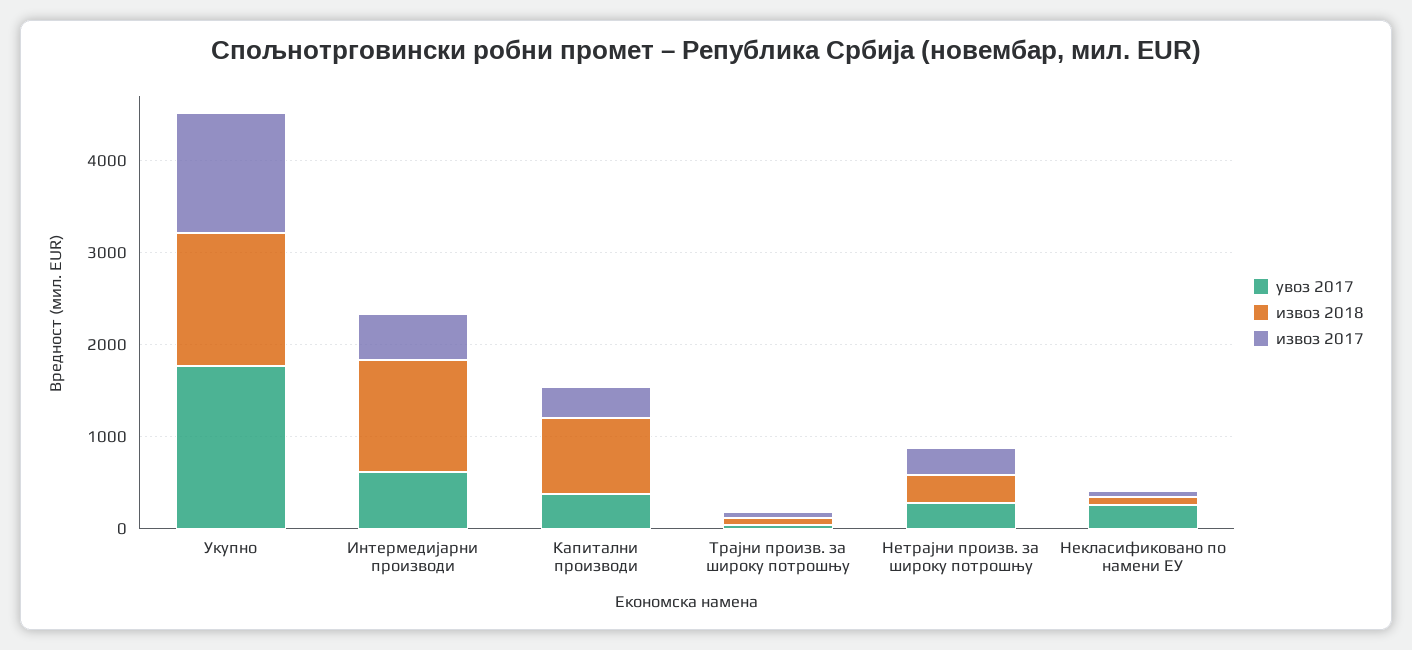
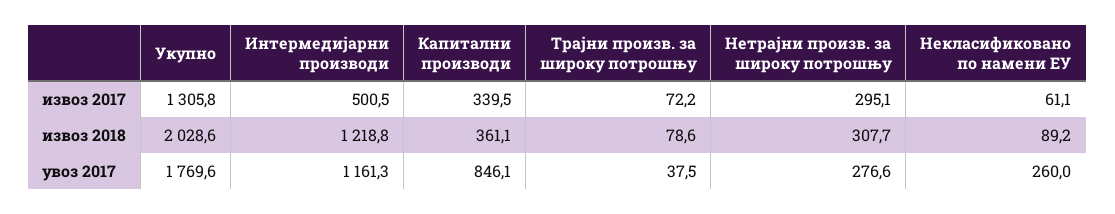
  {
    "увоз 2017": {
      "Укупно": 1769.6,
-     "Интермедијарни производи": 600,
+     "Интермедијарни производи": 1161.3,
-     "Капитални производи": 400,
+     "Капитални производи": 846.1,
      "Трајни произв. за широку потрошњу": 37.5,
      "Нетрајни произв. за широку потрошњу": 276.6,
      "Некласификовано по намени ЕУ": 260
    },
    "извоз 2018": {
-     "Укупно": 1400,
+     "Укупно": 2028.6,
      "Интермедијарни производи": 1218.8,
-     "Капитални производи": 800,
+     "Капитални производи": 361.1,
      "Трајни произв. за широку потрошњу": 78.6,
      "Нетрајни произв. за широку потрошњу": 307.7,
      "Некласификовано по намени ЕУ": 89.2
    },
    "извоз 2017": {
      "Укупно": 1305.8,
      "Интермедијарни производи": 500.5,
      "Капитални производи": 339.5,
      "Трајни произв. за широку потрошњу": 72.2,
      "Нетрајни произв. за широку потрошњу": 295.1,
      "Некласификовано по намени ЕУ": 61.1
    }
  }

